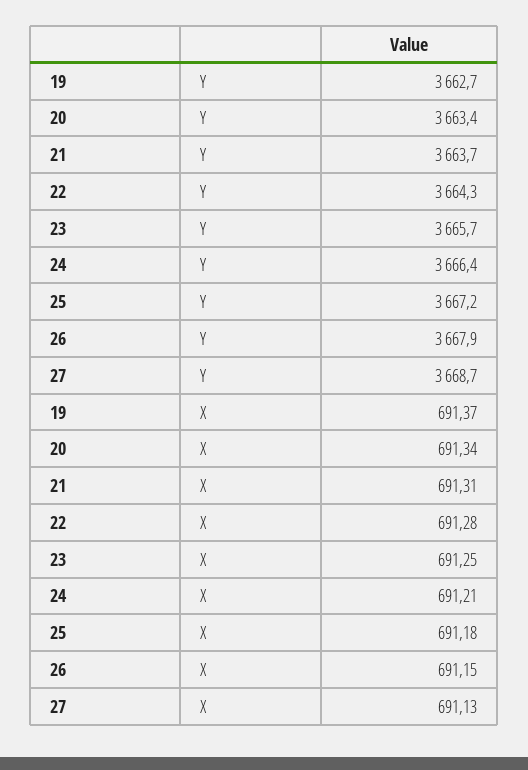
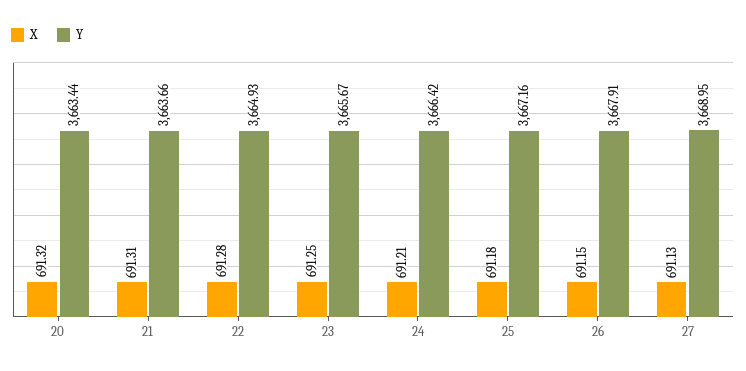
  {
    "Y": {
-     "19": 3662.7,
      "20": 3663.44,
      "21": 3663.66,
-     "22": 3664.3,
+     "22": 3664.93,
      "23": 3665.67,
      "24": 3666.42,
      "25": 3667.16,
      "26": 3667.91,
-     "27": 3668.7
+     "27": 3668.95
    },
    "X": {
-     "19": 691.37,
-     "20": 691.34,
+     "20": 691.32,
      "21": 691.31,
      "22": 691.28,
      "23": 691.25,
      "24": 691.21,
      "25": 691.18,
      "26": 691.15,
      "27": 691.13
    }
  }

